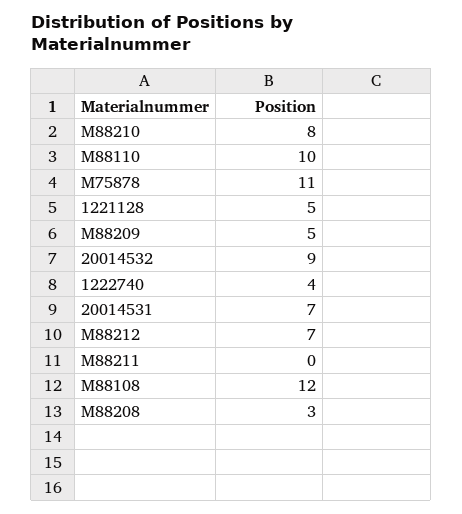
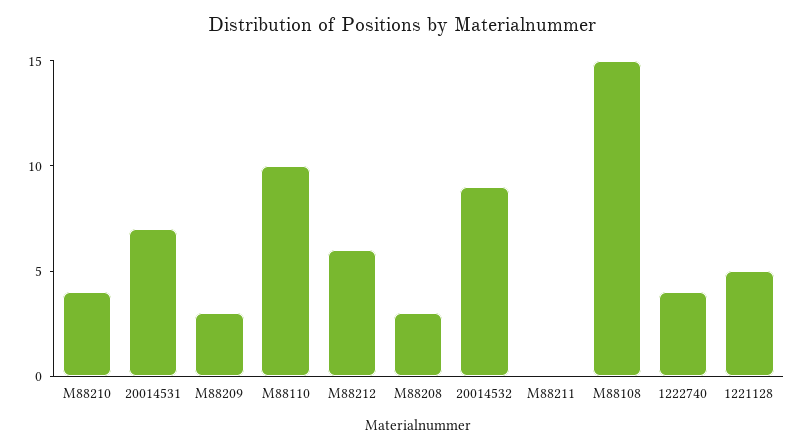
  {
-   "M88210": 8,
+   "M88210": 4,
    "M88110": 10,
-   "M75878": 11,
    "1221128": 5,
-   "M88209": 5,
+   "M88209": 3,
    "20014532": 9,
    "1222740": 4,
    "20014531": 7,
-   "M88212": 7,
+   "M88212": 6,
    "M88211": 0,
-   "M88108": 12,
+   "M88108": 15,
    "M88208": 3
  }

